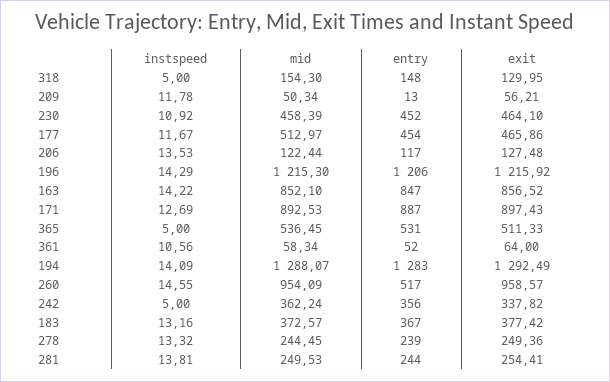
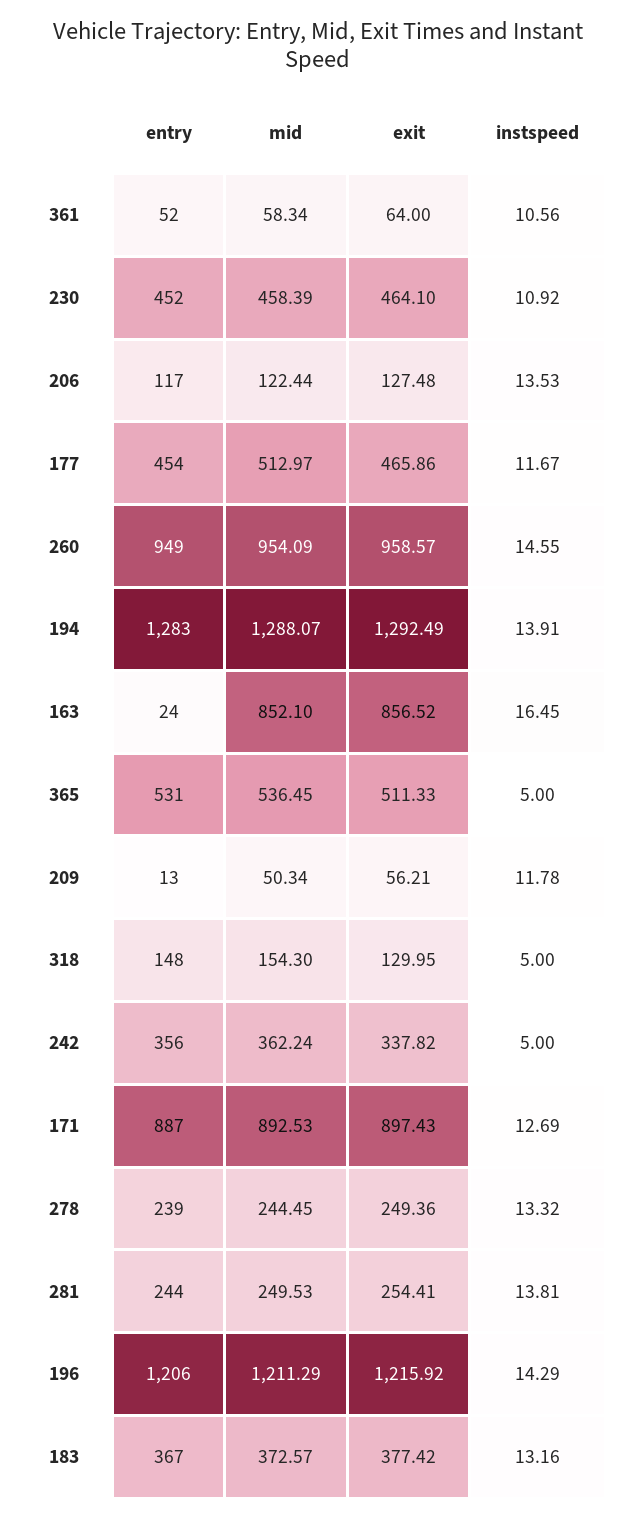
  {
    "instspeed": {
      "318": 5,
      "209": 11.78,
      "230": 10.92,
      "177": 11.67,
      "206": 13.53,
      "196": 14.29,
-     "163": 14.22,
+     "163": 16.45,
      "171": 12.69,
      "365": 5,
      "361": 10.56,
-     "194": 14.09,
+     "194": 13.91,
      "260": 14.55,
      "242": 5,
      "183": 13.16,
      "278": 13.32,
      "281": 13.81
    },
    "mid": {
      "318": 154.3,
      "209": 50.34,
      "230": 458.39,
      "177": 512.97,
      "206": 122.44,
-     "196": 1215.3,
+     "196": 1211.29,
      "163": 852.1,
      "171": 892.53,
      "365": 536.45,
      "361": 58.34,
      "194": 1288.07,
      "260": 954.09,
      "242": 362.24,
      "183": 372.57,
      "278": 244.45,
      "281": 249.53
    },
    "entry": {
      "318": 148,
      "209": 13,
      "230": 452,
      "177": 454,
      "206": 117,
      "196": 1206,
-     "163": 847,
+     "163": 24,
      "171": 887,
      "365": 531,
      "361": 52,
      "194": 1283,
-     "260": 517,
+     "260": 949,
      "242": 356,
      "183": 367,
      "278": 239,
      "281": 244
    },
    "exit": {
      "318": 129.95,
      "209": 56.21,
      "230": 464.1,
      "177": 465.86,
      "206": 127.48,
      "196": 1215.92,
      "163": 856.52,
      "171": 897.43,
      "365": 511.33,
      "361": 64,
      "194": 1292.49,
      "260": 958.57,
      "242": 337.82,
      "183": 377.42,
      "278": 249.36,
      "281": 254.41
    }
  }

